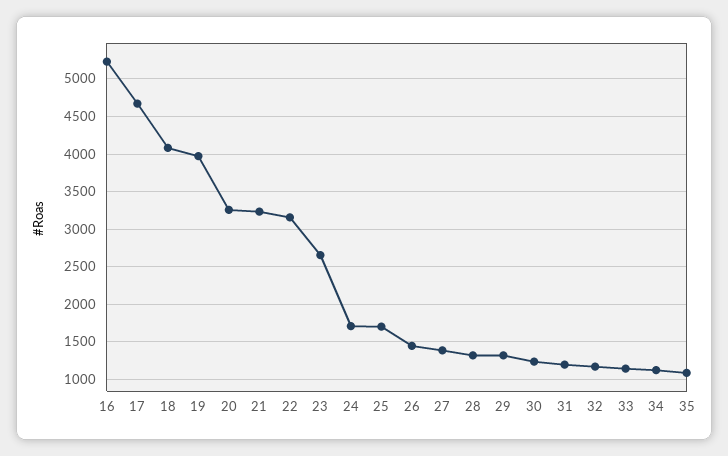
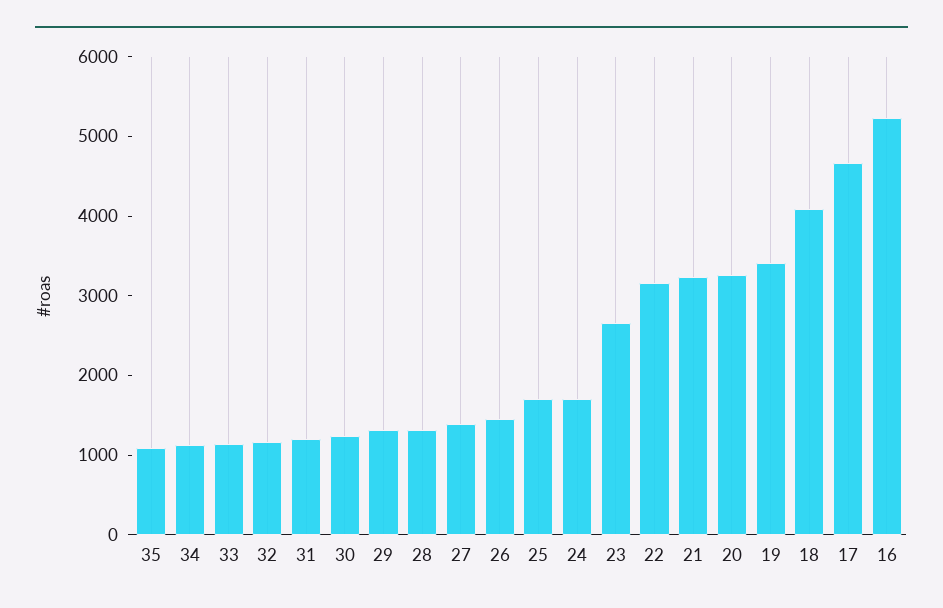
  {
    "16": 5200,
    "17": 4700,
    "18": 4100,
-   "19": 4000,
+   "19": 3400,
    "20": 3300,
    "21": 3200,
    "22": 3200,
    "23": 2700,
    "24": 1700,
    "25": 1700,
    "26": 1400,
    "27": 1400,
    "28": 1300,
    "29": 1300,
    "30": 1200,
    "31": 1200,
    "32": 1200,
    "33": 1100,
    "34": 1100,
    "35": 1100
  }

